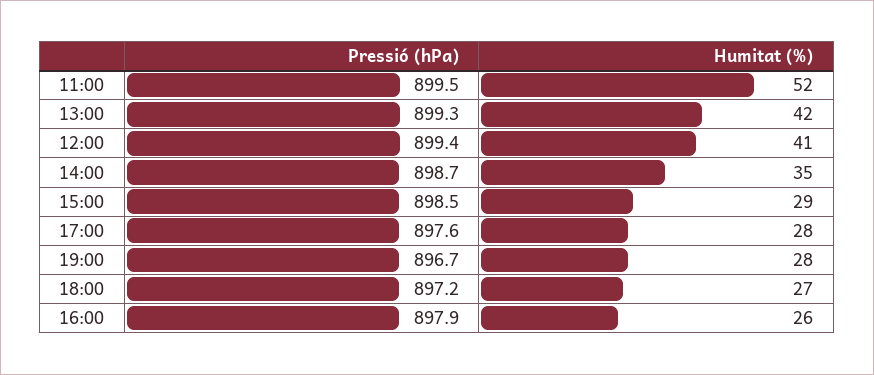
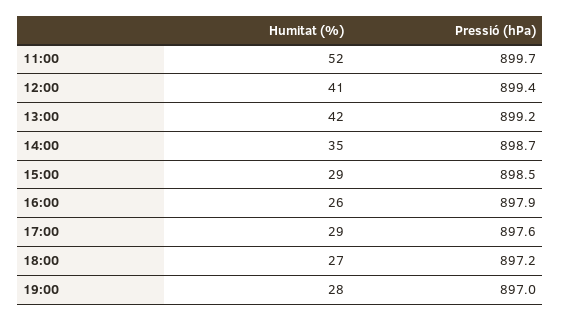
  {
    "Pressió (hPa)": {
-     "11:00": 899.5,
+     "11:00": 899.7,
-     "13:00": 899.3,
+     "13:00": 899.2,
      "12:00": 899.4,
      "14:00": 898.7,
      "15:00": 898.5,
      "17:00": 897.6,
-     "19:00": 896.7,
+     "19:00": 897,
      "18:00": 897.2,
      "16:00": 897.9
    },
    "Humitat (%)": {
      "11:00": 52,
      "13:00": 42,
      "12:00": 41,
      "14:00": 35,
      "15:00": 29,
-     "17:00": 28,
+     "17:00": 29,
      "19:00": 28,
      "18:00": 27,
      "16:00": 26
    }
  }

